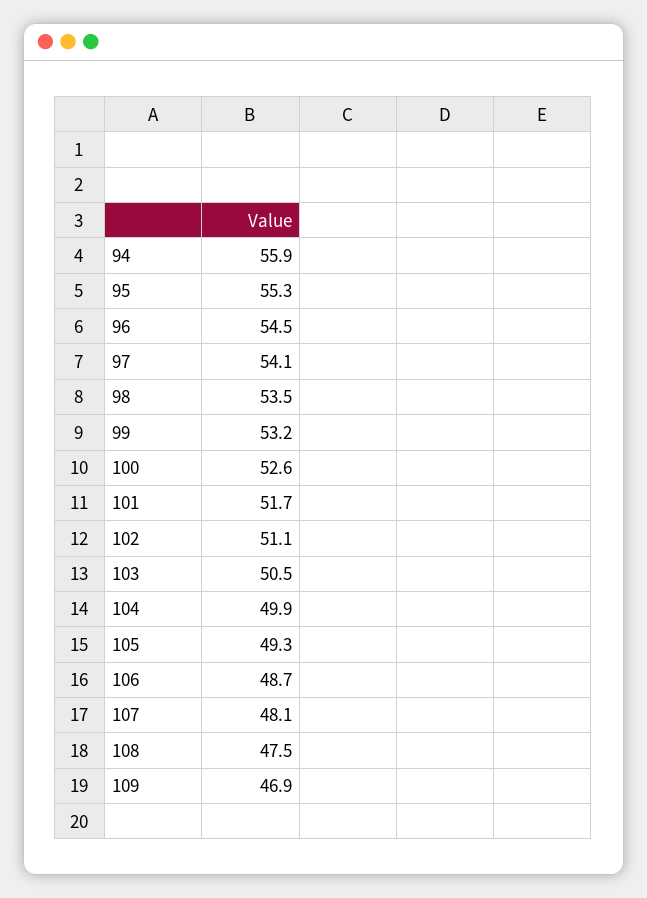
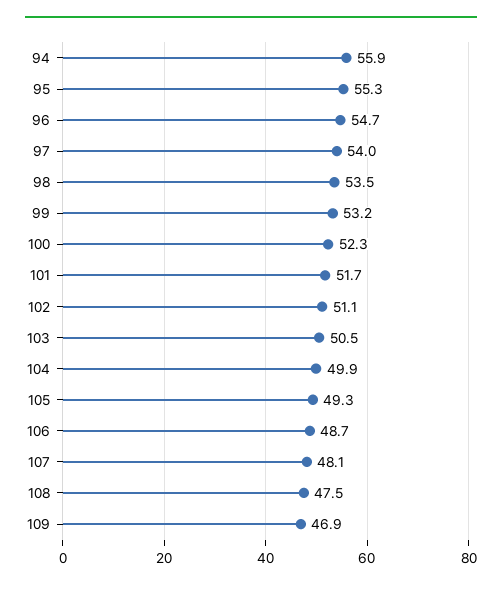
  {
    "94": 55.9,
    "95": 55.3,
-   "96": 54.5,
+   "96": 54.7,
-   "97": 54.1,
+   "97": 54,
    "98": 53.5,
    "99": 53.2,
-   "100": 52.6,
+   "100": 52.3,
    "101": 51.7,
    "102": 51.1,
    "103": 50.5,
    "104": 49.9,
    "105": 49.3,
    "106": 48.7,
    "107": 48.1,
    "108": 47.5,
    "109": 46.9
  }

